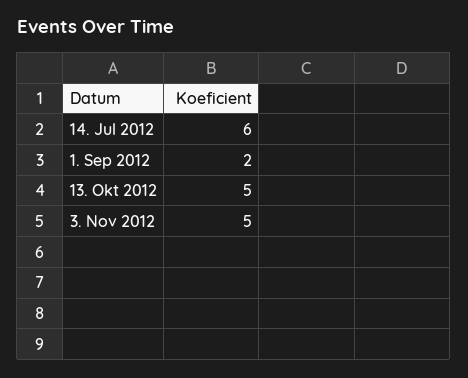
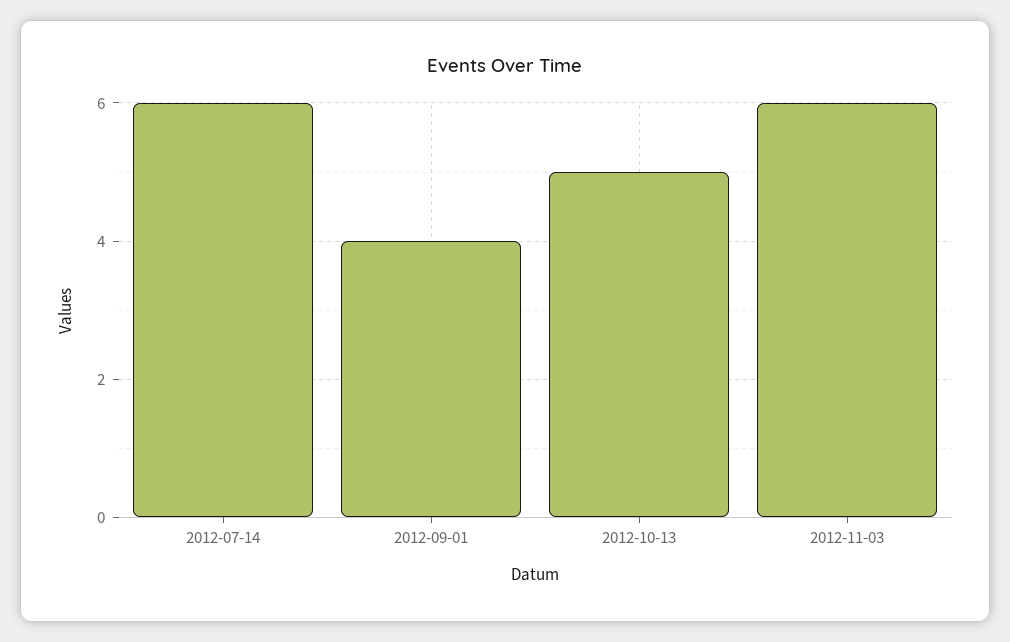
  {
    "14. Jul 2012": 6,
-   "1. Sep 2012": 2,
+   "1. Sep 2012": 4,
    "13. Okt 2012": 5,
-   "3. Nov 2012": 5
+   "3. Nov 2012": 6
  }

